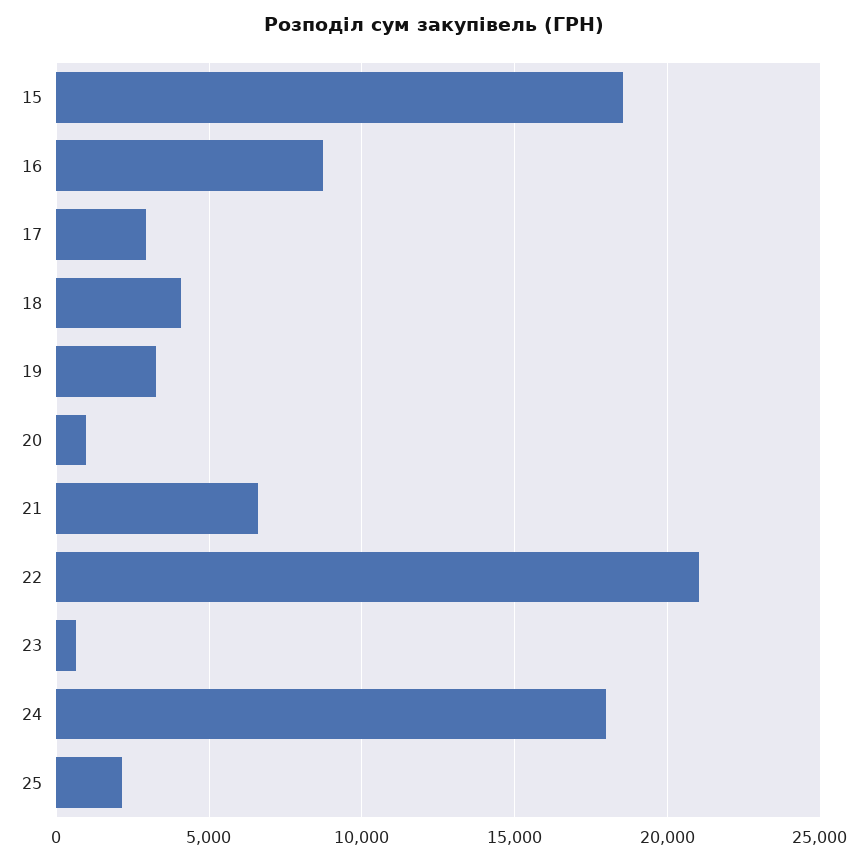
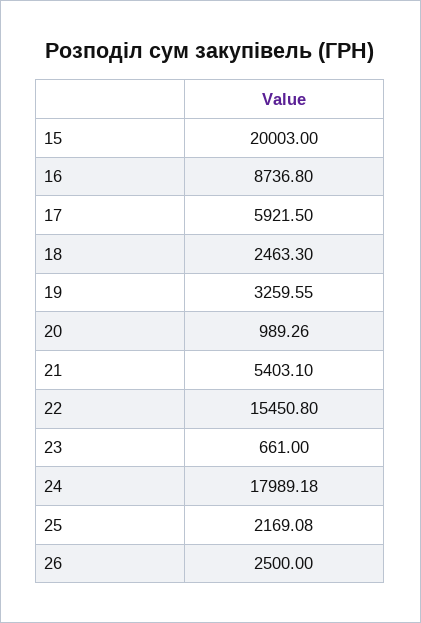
  {
-   "15": 18500,
+   "15": 20003,
    "16": 8736.8,
-   "17": 3000,
+   "17": 5921.5,
-   "18": 4000,
+   "18": 2463.3,
    "19": 3259.55,
    "20": 989.26,
-   "21": 6500,
+   "21": 5403.1,
-   "22": 21000,
+   "22": 15450.8,
    "23": 661,
    "24": 17989.18,
-   "25": 2169.08
+   "25": 2169.08,
+   "26": 2500
  }

